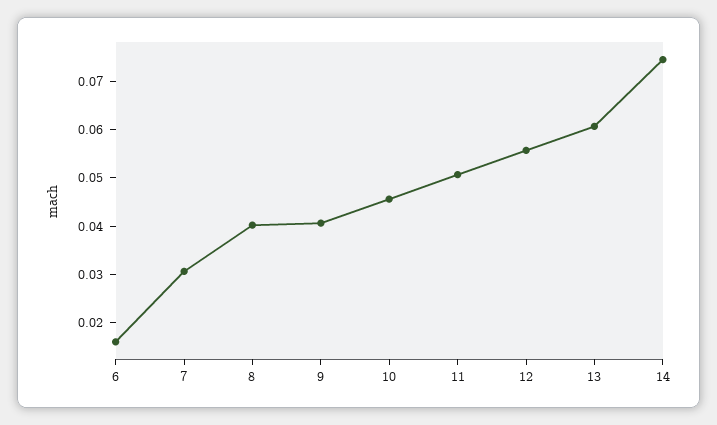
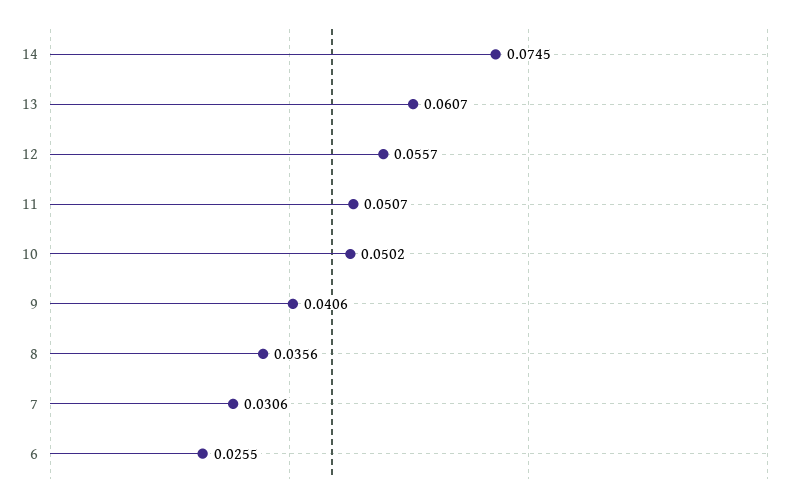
  {
-   "6": 0.016,
+   "6": 0.0255,
    "7": 0.0306,
-   "8": 0.04,
+   "8": 0.0356,
    "9": 0.0406,
-   "10": 0.046,
+   "10": 0.0502,
    "11": 0.0507,
    "12": 0.0557,
    "13": 0.0607,
    "14": 0.0745
  }

